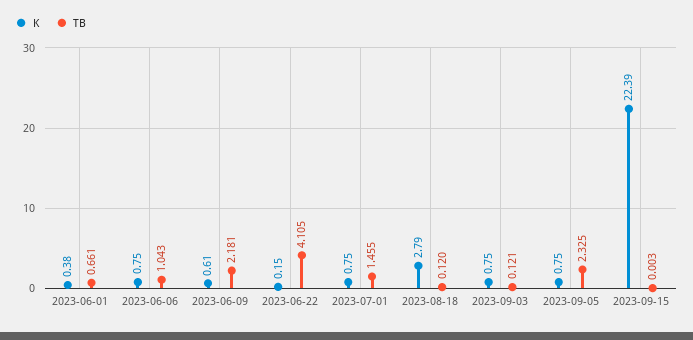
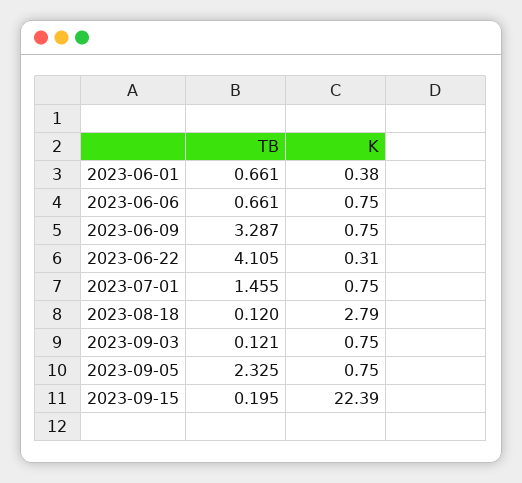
  {
    "K": {
      "2023-06-01": 0.38,
      "2023-06-06": 0.75,
-     "2023-06-09": 0.61,
+     "2023-06-09": 0.75,
-     "2023-06-22": 0.15,
+     "2023-06-22": 0.31,
      "2023-07-01": 0.75,
      "2023-08-18": 2.79,
      "2023-09-03": 0.75,
      "2023-09-05": 0.75,
      "2023-09-15": 22.39
    },
    "TB": {
      "2023-06-01": 0.661,
-     "2023-06-06": 1.043,
+     "2023-06-06": 0.661,
-     "2023-06-09": 2.181,
+     "2023-06-09": 3.287,
      "2023-06-22": 4.105,
      "2023-07-01": 1.455,
      "2023-08-18": 0.12,
      "2023-09-03": 0.121,
      "2023-09-05": 2.325,
-     "2023-09-15": 0.003
+     "2023-09-15": 0.195
    }
  }

